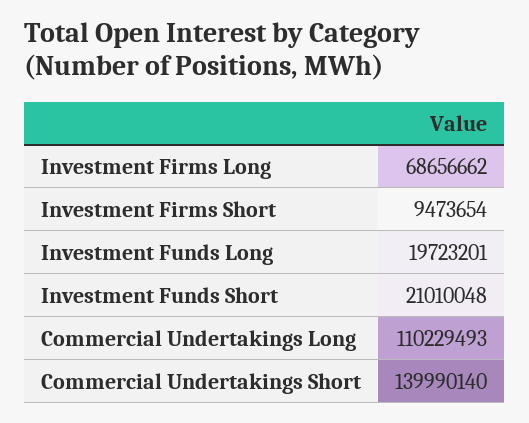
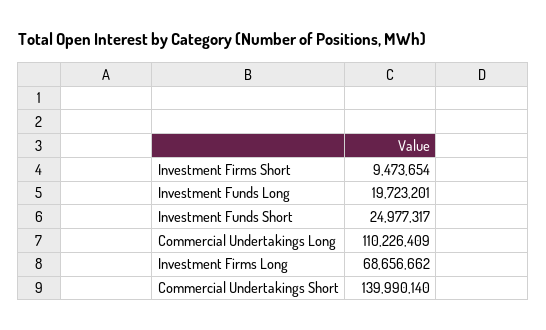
  {
    "Investment Firms Long": 68656662,
    "Investment Firms Short": 9473654,
    "Investment Funds Long": 19723201,
-   "Investment Funds Short": 21010048,
+   "Investment Funds Short": 24977317,
-   "Commercial Undertakings Long": 110229493,
+   "Commercial Undertakings Long": 110226409,
    "Commercial Undertakings Short": 139990140
  }

